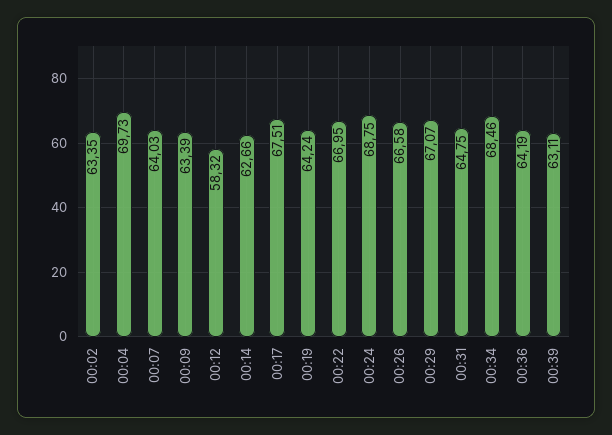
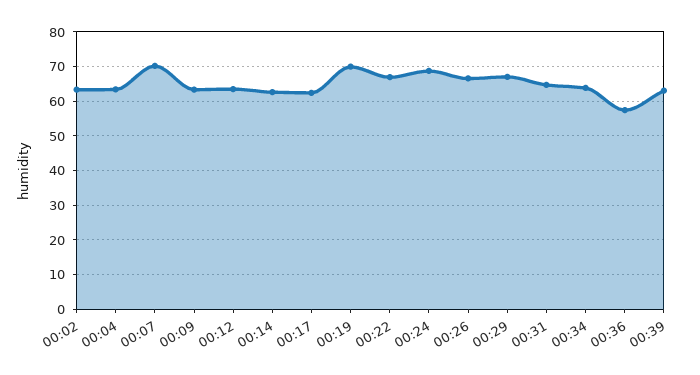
  {
    "00:02": 63.35,
-   "00:04": 69.73,
+   "00:04": 64,
-   "00:07": 64.03,
+   "00:07": 70,
    "00:09": 63.39,
-   "00:12": 58.32,
+   "00:12": 64,
    "00:14": 62.66,
-   "00:17": 67.51,
+   "00:17": 62,
-   "00:19": 64.24,
+   "00:19": 70,
    "00:22": 66.95,
    "00:24": 68.75,
    "00:26": 66.58,
    "00:29": 67.07,
    "00:31": 64.75,
-   "00:34": 68.46,
+   "00:34": 64,
-   "00:36": 64.19,
+   "00:36": 58,
    "00:39": 63.11
  }

